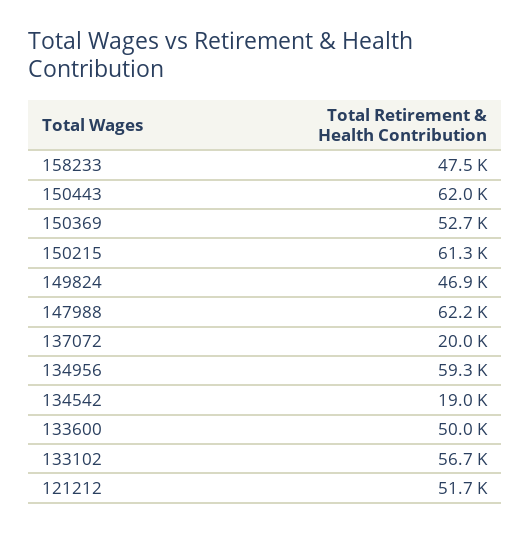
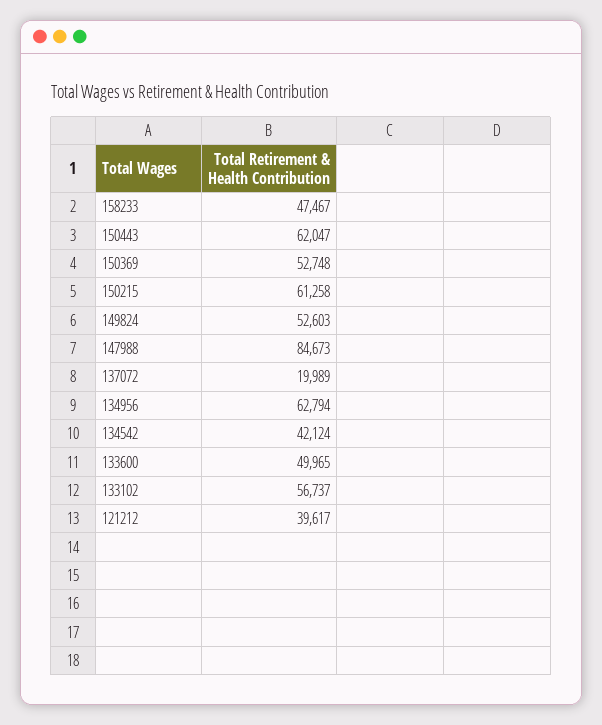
  {
    "158233": 47467,
    "150443": 62047,
    "150369": 52748,
    "150215": 61258,
-   "149824": 46900,
+   "149824": 52603,
-   "147988": 62200,
+   "147988": 84673,
    "137072": 19989,
-   "134956": 59300,
+   "134956": 62794,
-   "134542": 19000,
+   "134542": 42124,
    "133600": 49965,
    "133102": 56737,
-   "121212": 51700
+   "121212": 39617
  }

